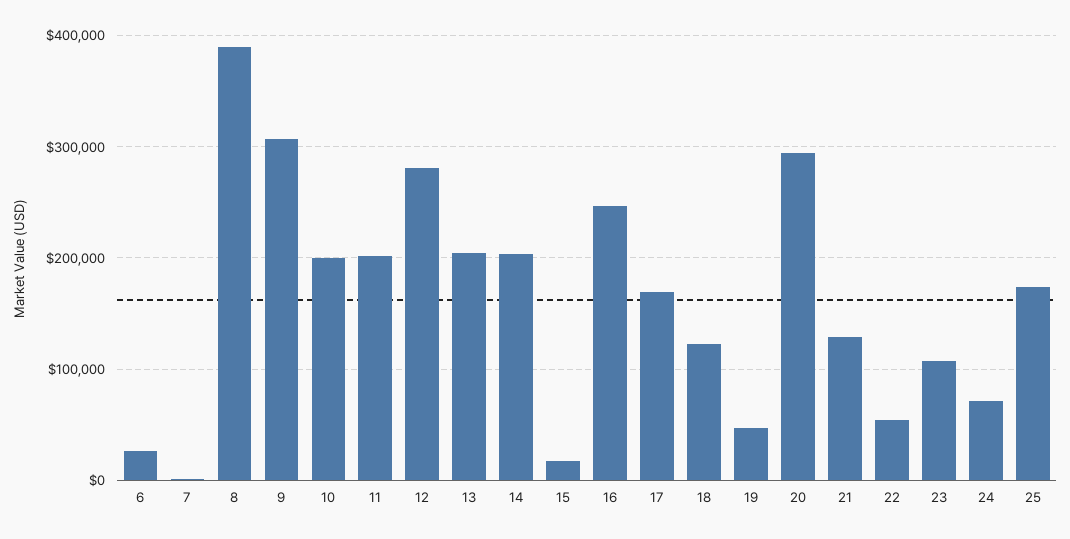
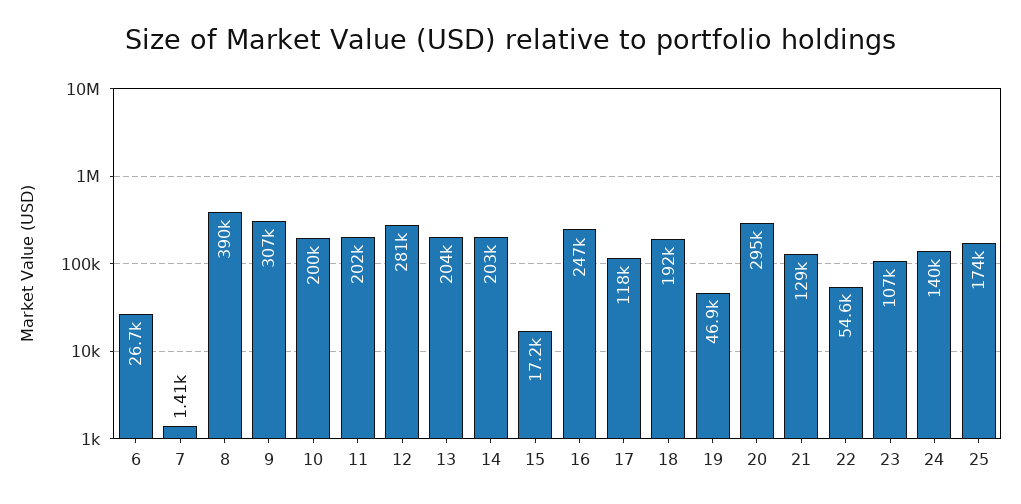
  {
    "6": 26700,
    "7": 1410,
    "8": 390000,
    "9": 307000,
    "10": 200000,
    "11": 202000,
    "12": 281000,
    "13": 204000,
    "14": 203000,
    "15": 17200,
    "16": 247000,
-   "17": 170000,
+   "17": 118000,
-   "18": 120000,
+   "18": 192000,
    "19": 46900,
    "20": 295000,
    "21": 129000,
    "22": 54600,
    "23": 107000,
-   "24": 70000,
+   "24": 140000,
    "25": 174000
  }

